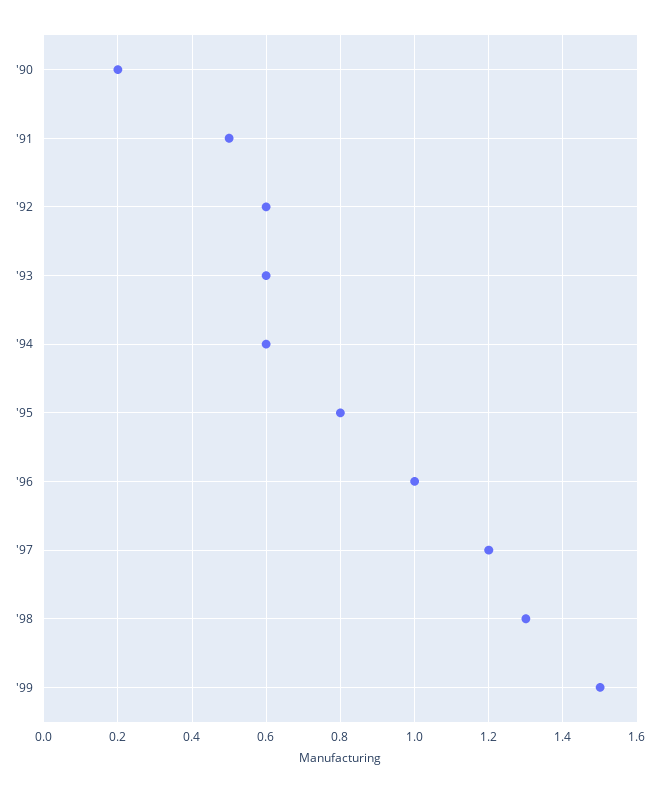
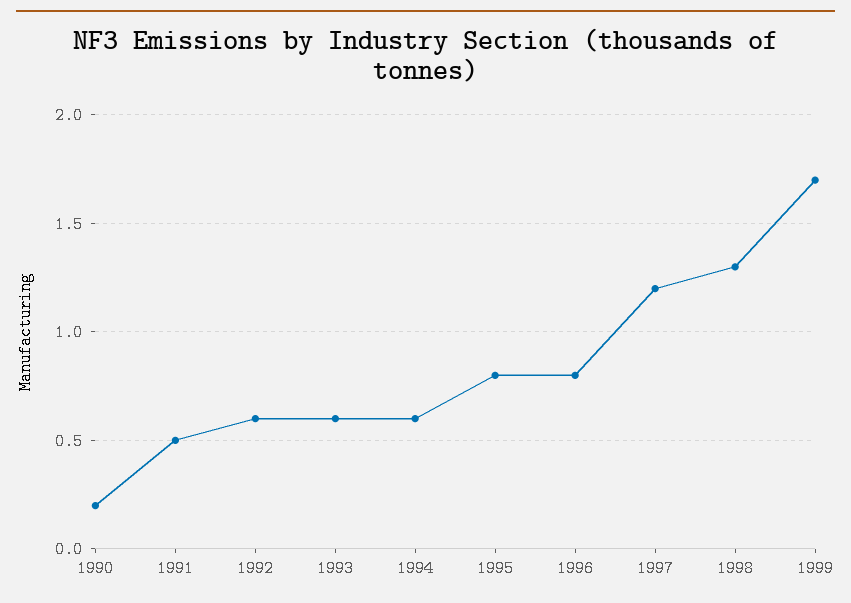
  {
    "'90": 0.2,
    "'91": 0.5,
    "'92": 0.6,
    "'93": 0.6,
    "'94": 0.6,
    "'95": 0.8,
-   "'96": 1,
+   "'96": 0.8,
    "'97": 1.2,
    "'98": 1.3,
-   "'99": 1.5
+   "'99": 1.7
  }

